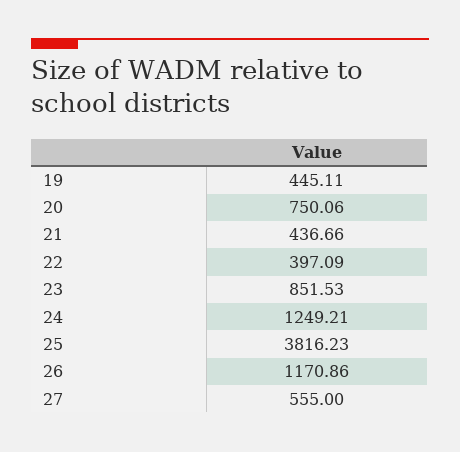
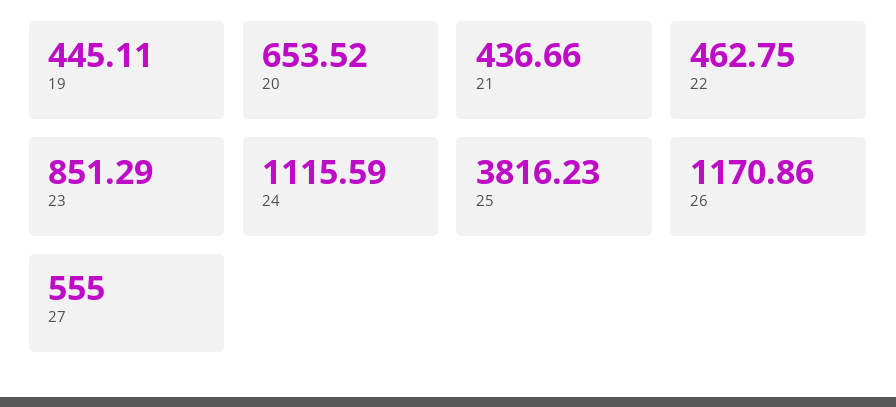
  {
    "19": 445.11,
-   "20": 750.06,
+   "20": 653.52,
    "21": 436.66,
-   "22": 397.09,
+   "22": 462.75,
-   "23": 851.53,
+   "23": 851.29,
-   "24": 1249.21,
+   "24": 1115.59,
    "25": 3816.23,
    "26": 1170.86,
    "27": 555
  }

